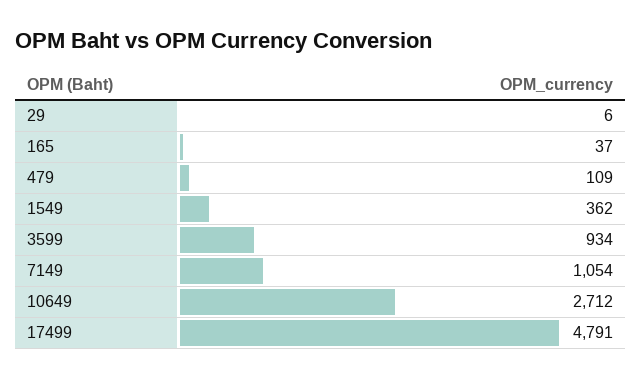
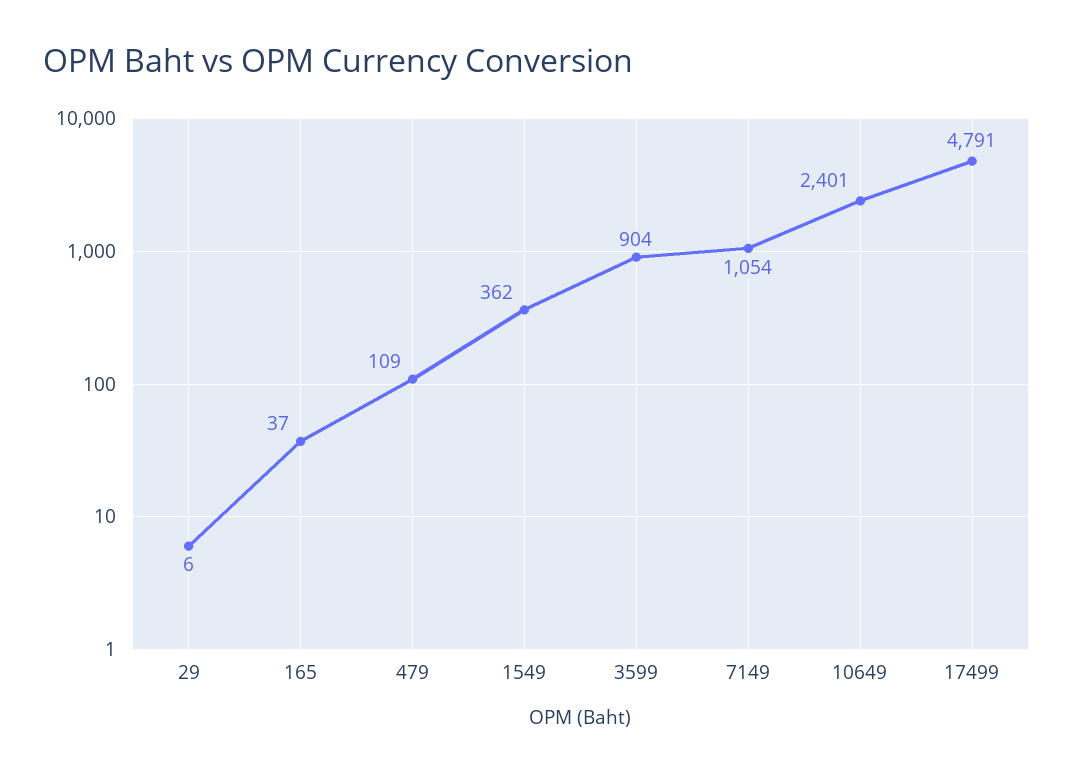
  {
    "29": 6,
    "165": 37,
    "479": 109,
    "1549": 362,
-   "3599": 934,
+   "3599": 904,
    "7149": 1054,
-   "10649": 2712,
+   "10649": 2401,
    "17499": 4791
  }

